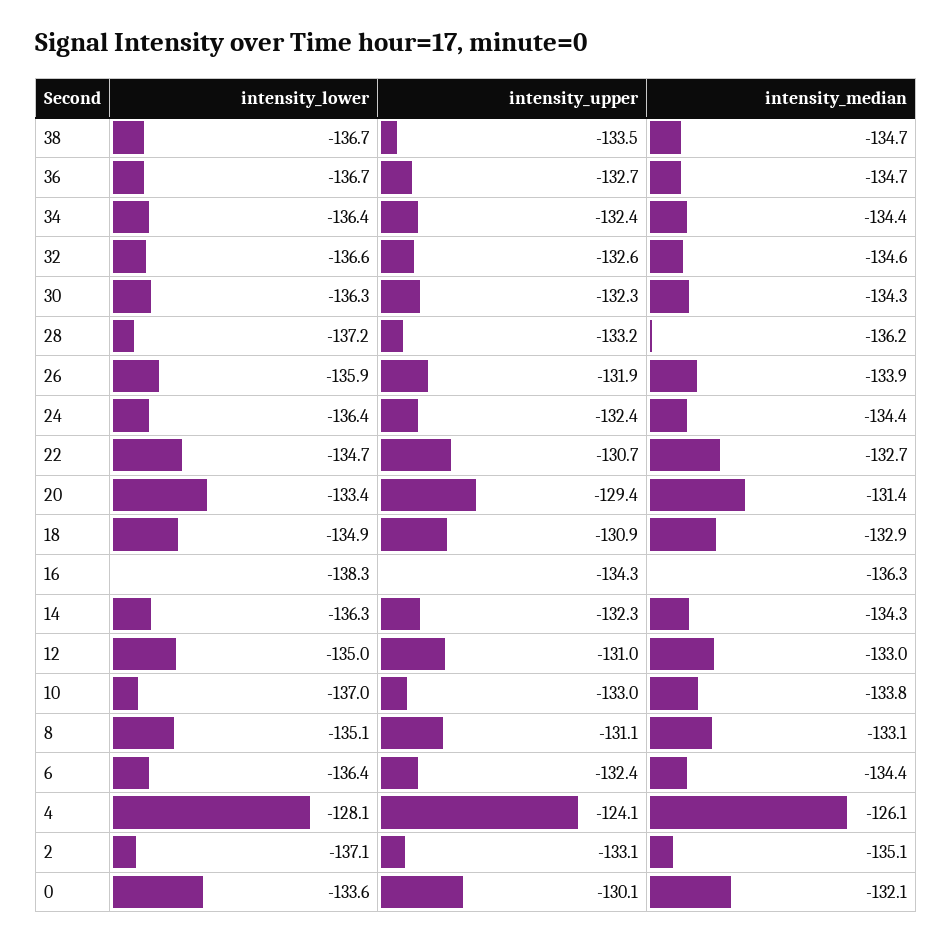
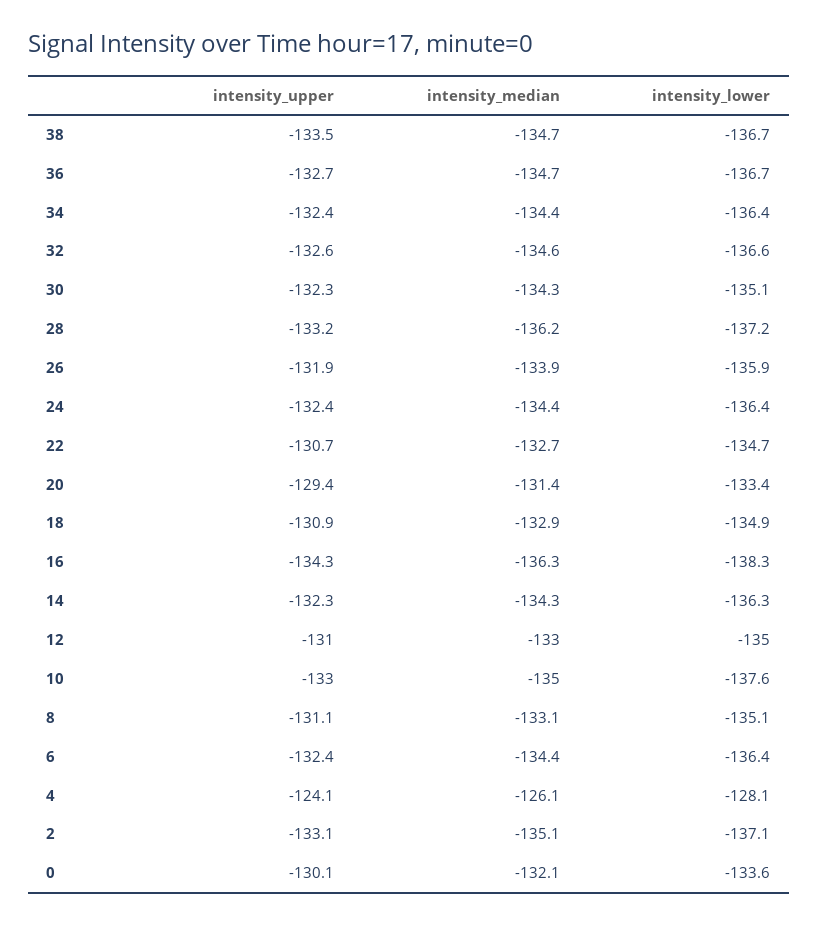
  {
    "intensity_lower": {
      "38": -136.7,
      "36": -136.7,
      "34": -136.4,
      "32": -136.6,
-     "30": -136.3,
+     "30": -135.1,
      "28": -137.2,
      "26": -135.9,
      "24": -136.4,
      "22": -134.7,
      "20": -133.4,
      "18": -134.9,
      "16": -138.3,
      "14": -136.3,
      "12": -135,
-     "10": -137,
+     "10": -137.6,
      "8": -135.1,
      "6": -136.4,
      "4": -128.1,
      "2": -137.1,
      "0": -133.6
    },
    "intensity_upper": {
      "38": -133.5,
      "36": -132.7,
      "34": -132.4,
      "32": -132.6,
      "30": -132.3,
      "28": -133.2,
      "26": -131.9,
      "24": -132.4,
      "22": -130.7,
      "20": -129.4,
      "18": -130.9,
      "16": -134.3,
      "14": -132.3,
      "12": -131,
      "10": -133,
      "8": -131.1,
      "6": -132.4,
      "4": -124.1,
      "2": -133.1,
      "0": -130.1
    },
    "intensity_median": {
      "38": -134.7,
      "36": -134.7,
      "34": -134.4,
      "32": -134.6,
      "30": -134.3,
      "28": -136.2,
      "26": -133.9,
      "24": -134.4,
      "22": -132.7,
      "20": -131.4,
      "18": -132.9,
      "16": -136.3,
      "14": -134.3,
      "12": -133,
-     "10": -133.8,
+     "10": -135,
      "8": -133.1,
      "6": -134.4,
      "4": -126.1,
      "2": -135.1,
      "0": -132.1
    }
  }

